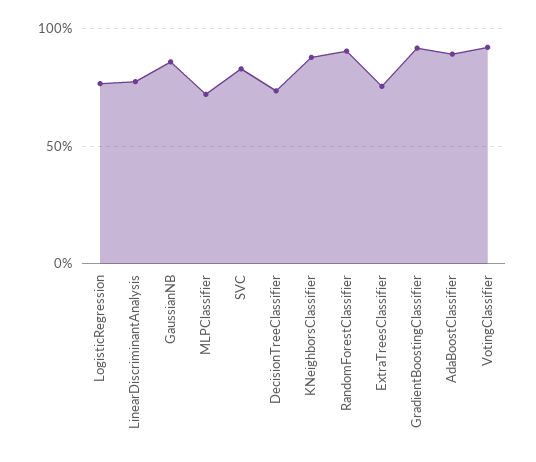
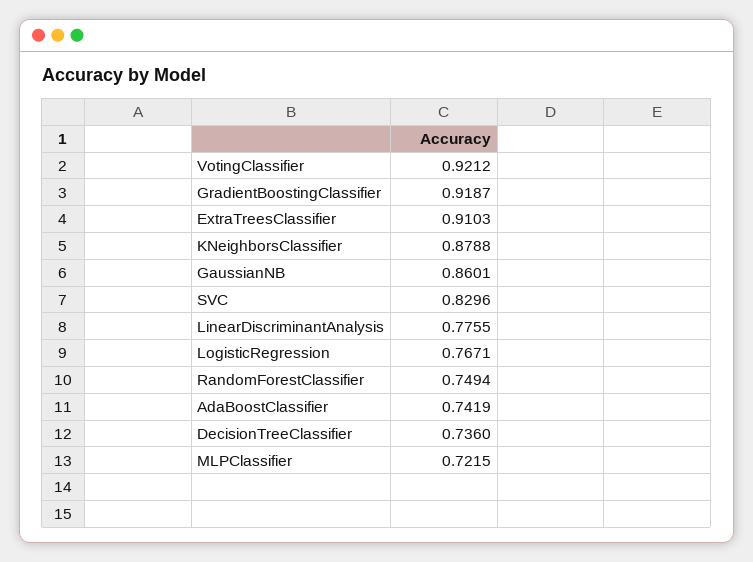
  {
    "LogisticRegression": 0.7671,
    "LinearDiscriminantAnalysis": 0.7755,
    "GaussianNB": 0.8601,
    "MLPClassifier": 0.7215,
    "SVC": 0.8296,
    "DecisionTreeClassifier": 0.736,
    "KNeighborsClassifier": 0.8788,
-   "RandomForestClassifier": 0.9,
+   "RandomForestClassifier": 0.7494,
-   "ExtraTreesClassifier": 0.75,
+   "ExtraTreesClassifier": 0.9103,
    "GradientBoostingClassifier": 0.9187,
-   "AdaBoostClassifier": 0.9,
+   "AdaBoostClassifier": 0.7419,
    "VotingClassifier": 0.9212
  }

